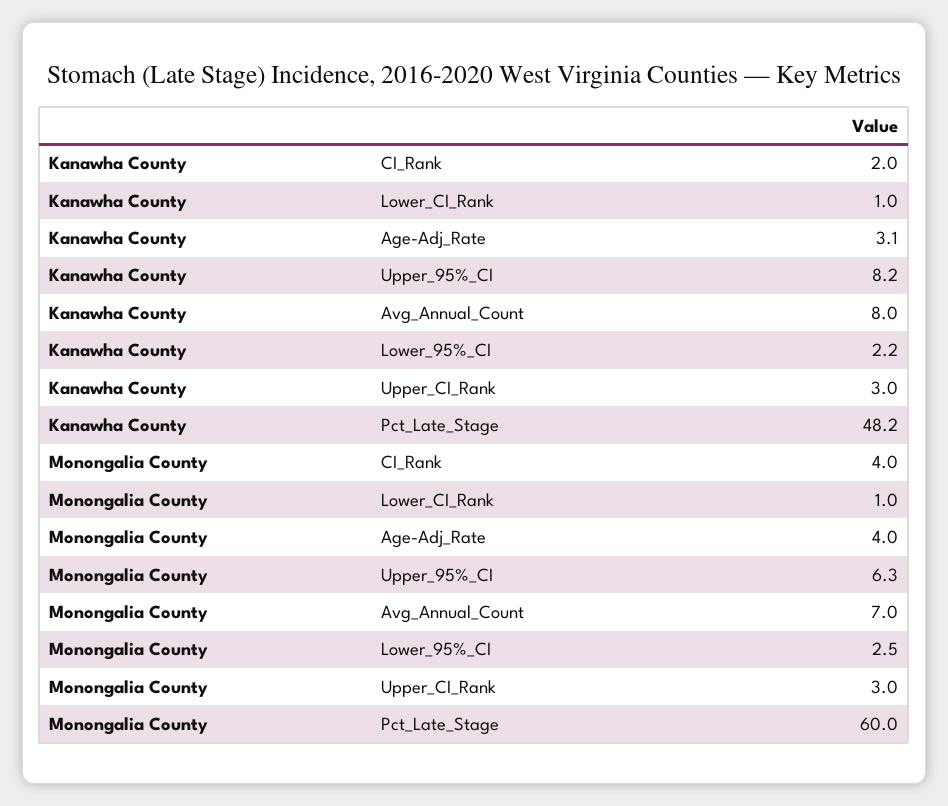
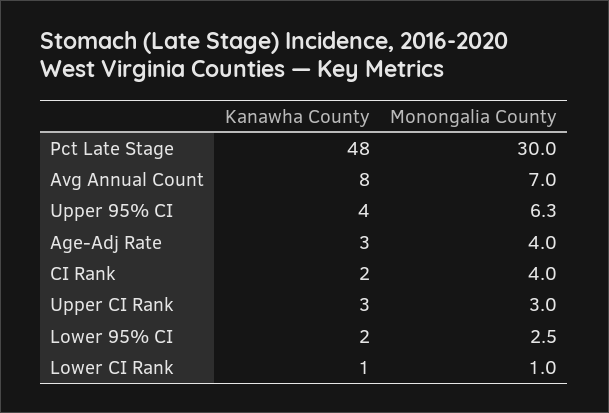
  {
    "Kanawha County": {
      "CI_Rank": 2,
      "Lower_CI_Rank": 1,
      "Age-Adj_Rate": 3.1,
-     "Upper_95%_CI": 8.2,
+     "Upper_95%_CI": 4,
      "Avg_Annual_Count": 8,
      "Lower_95%_CI": 2.2,
      "Upper_CI_Rank": 3,
      "Pct_Late_Stage": 48.2
    },
    "Monongalia County": {
      "CI_Rank": 4,
      "Lower_CI_Rank": 1,
      "Age-Adj_Rate": 4,
      "Upper_95%_CI": 6.3,
      "Avg_Annual_Count": 7,
      "Lower_95%_CI": 2.5,
      "Upper_CI_Rank": 3,
-     "Pct_Late_Stage": 60
+     "Pct_Late_Stage": 30
    }
  }

